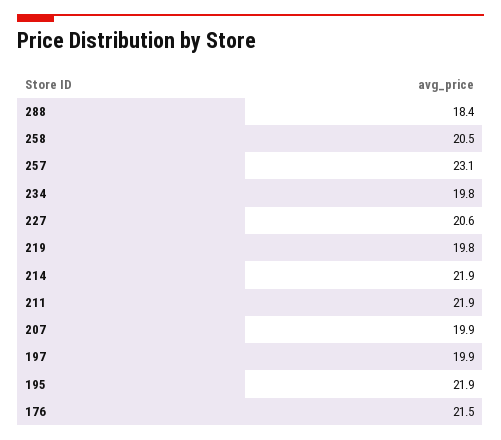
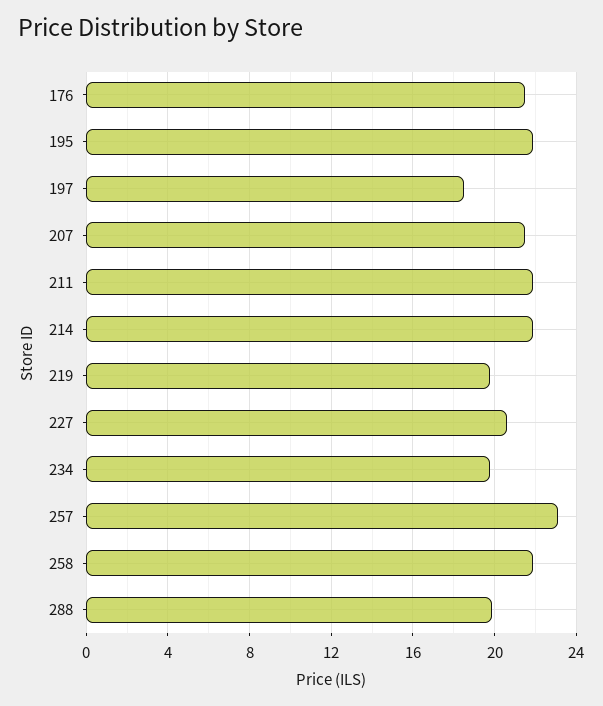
  {
-   "288": 18.4,
+   "288": 20,
-   "258": 20.5,
+   "258": 22,
    "257": 23.1,
    "234": 19.8,
    "227": 20.6,
    "219": 19.8,
    "214": 21.9,
    "211": 21.9,
-   "207": 19.9,
+   "207": 21.5,
-   "197": 19.9,
+   "197": 18.5,
    "195": 21.9,
    "176": 21.5
  }

